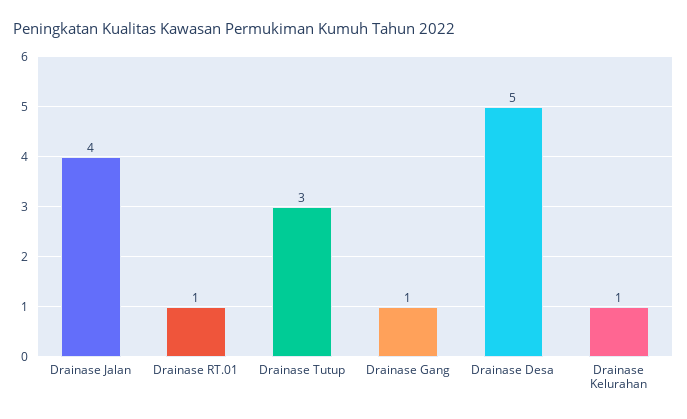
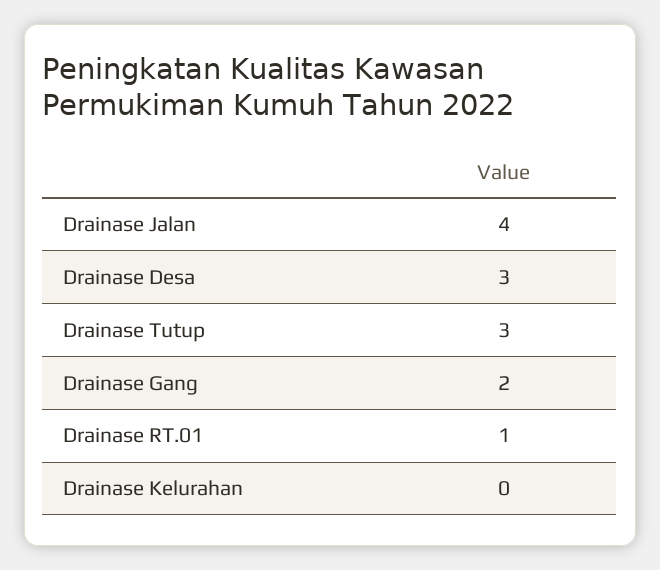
  {
    "Drainase Jalan": 4,
    "Drainase RT.01": 1,
    "Drainase Tutup": 3,
-   "Drainase Gang": 1,
+   "Drainase Gang": 2,
-   "Drainase Desa": 5,
+   "Drainase Desa": 3,
-   "Drainase Kelurahan": 1
+   "Drainase Kelurahan": 0
  }

